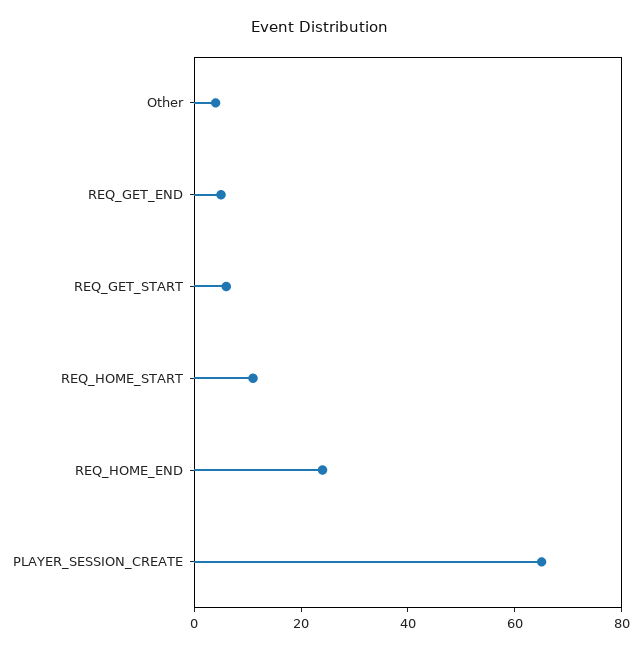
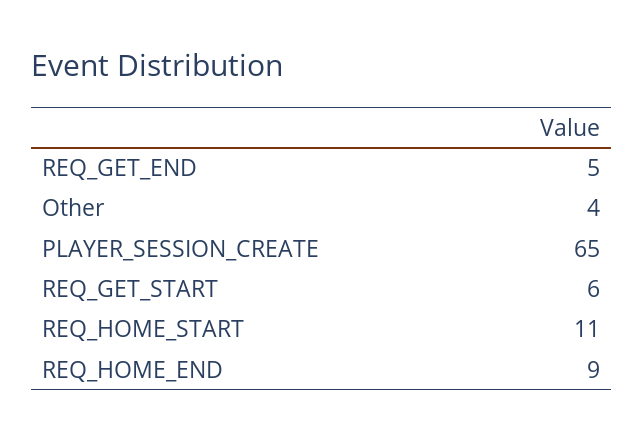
  {
    "Other": 4,
    "REQ_GET_END": 5,
    "REQ_GET_START": 6,
    "REQ_HOME_START": 11,
-   "REQ_HOME_END": 25,
+   "REQ_HOME_END": 9,
    "PLAYER_SESSION_CREATE": 65
  }

